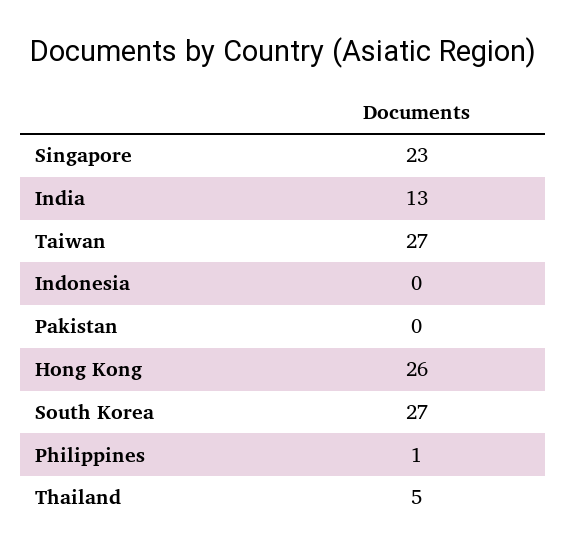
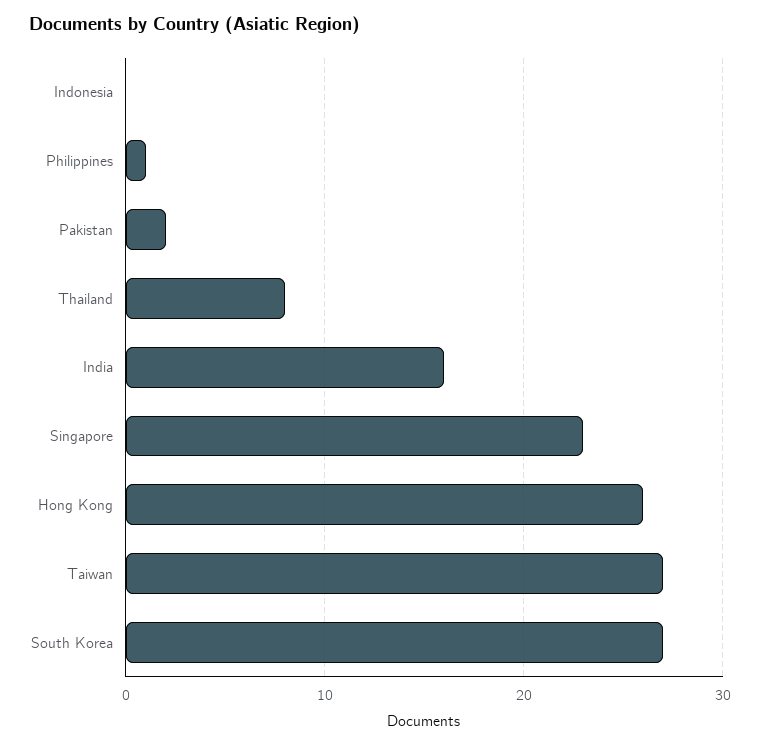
  {
    "Singapore": 23,
-   "India": 13,
+   "India": 16,
    "Taiwan": 27,
    "Indonesia": 0,
-   "Pakistan": 0,
+   "Pakistan": 2,
    "Hong Kong": 26,
    "South Korea": 27,
    "Philippines": 1,
-   "Thailand": 5
+   "Thailand": 8
  }

